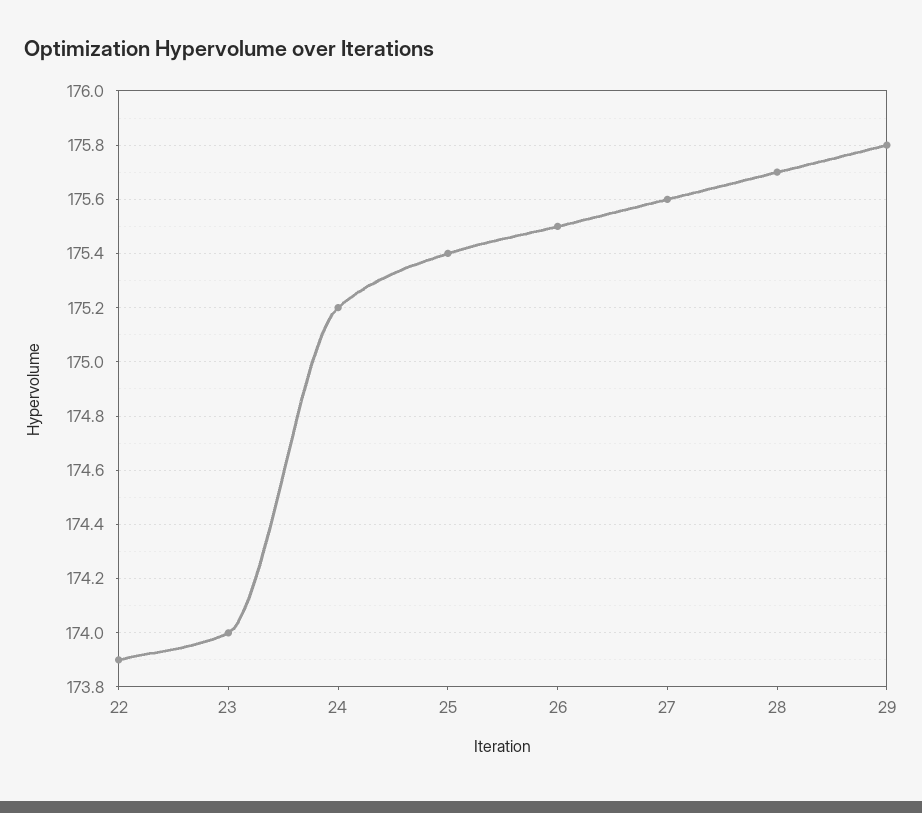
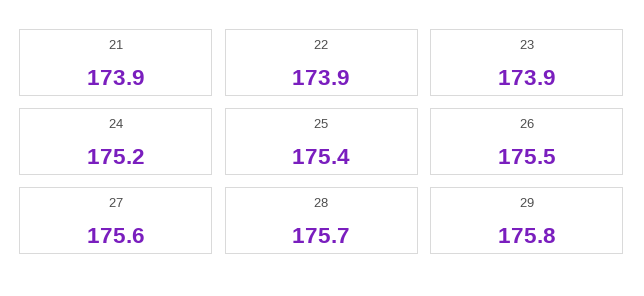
  {
    "22": 173.9,
-   "23": 174,
+   "23": 173.9,
    "24": 175.2,
    "25": 175.4,
    "26": 175.5,
    "27": 175.6,
    "28": 175.7,
-   "29": 175.8
+   "29": 175.8,
+   "21": 173.9
  }

